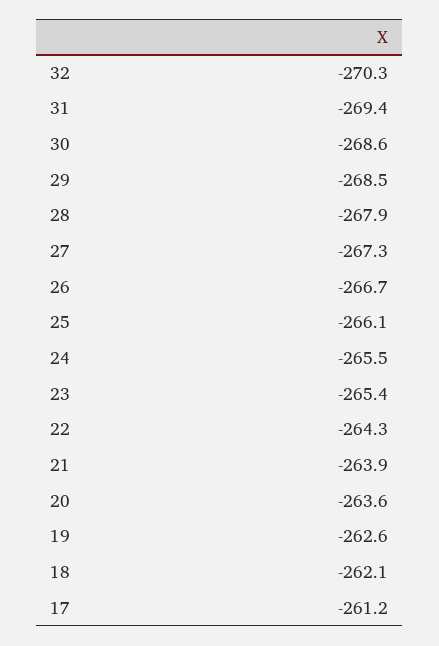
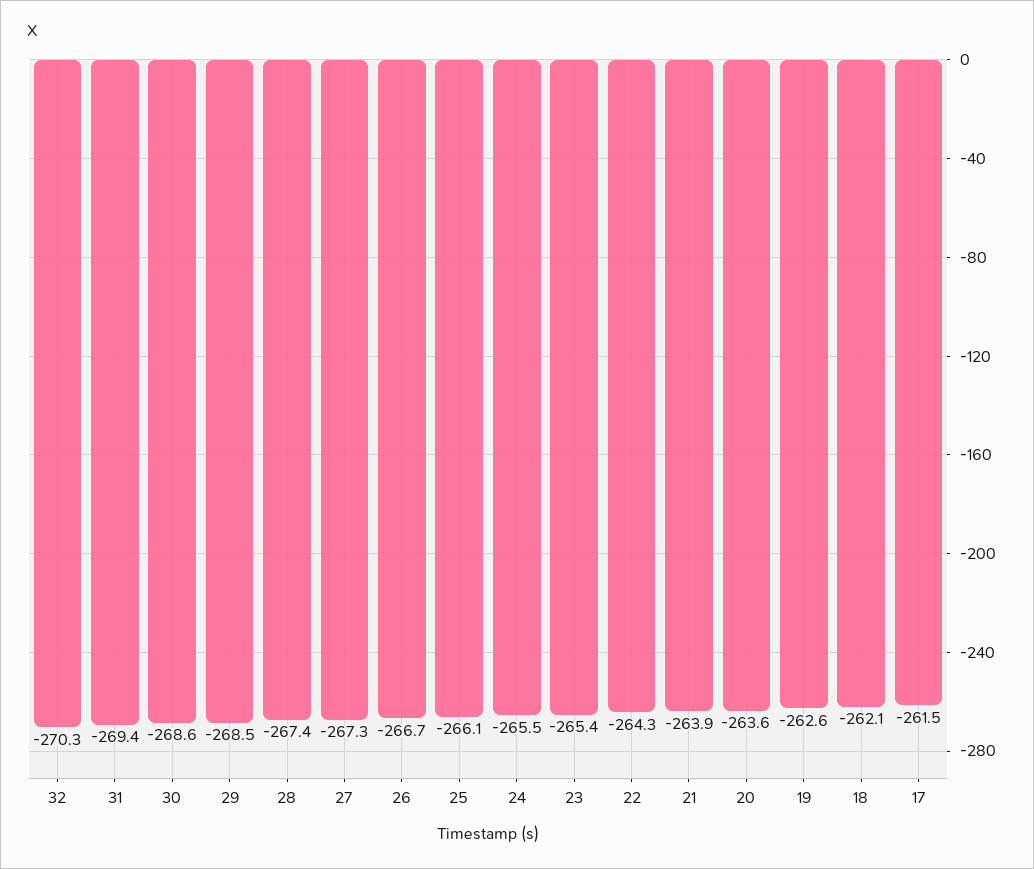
  {
    "32": -270.3,
    "31": -269.4,
    "30": -268.6,
    "29": -268.5,
-   "28": -267.9,
+   "28": -267.4,
    "27": -267.3,
    "26": -266.7,
    "25": -266.1,
    "24": -265.5,
    "23": -265.4,
    "22": -264.3,
    "21": -263.9,
    "20": -263.6,
    "19": -262.6,
    "18": -262.1,
-   "17": -261.2
+   "17": -261.5
  }

